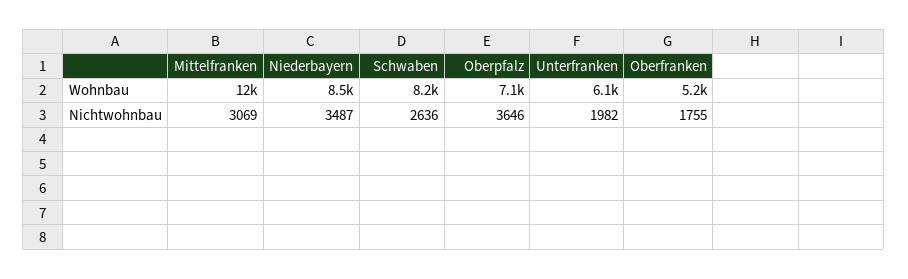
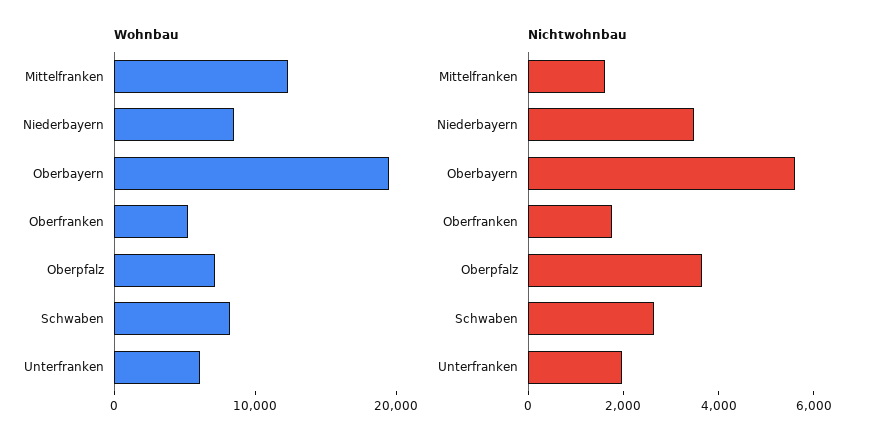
  {
    "Wohnbau": {
      "Mittelfranken": 12000,
      "Niederbayern": 8500,
      "Schwaben": 8200,
      "Oberpfalz": 7100,
      "Unterfranken": 6100,
-     "Oberfranken": 5200
+     "Oberfranken": 5200,
+     "Oberbayern": 20000
    },
    "Nichtwohnbau": {
-     "Mittelfranken": 3069,
+     "Mittelfranken": 1500,
      "Niederbayern": 3487,
      "Schwaben": 2636,
      "Oberpfalz": 3646,
      "Unterfranken": 1982,
-     "Oberfranken": 1755
+     "Oberfranken": 1755,
+     "Oberbayern": 5500
    }
  }

